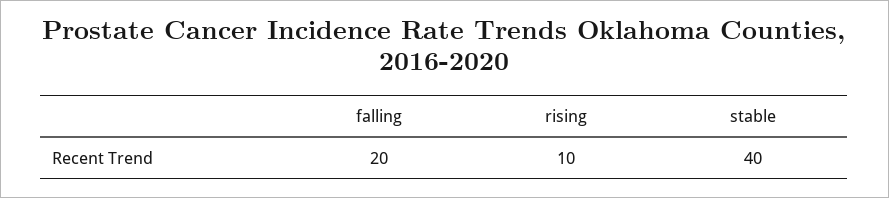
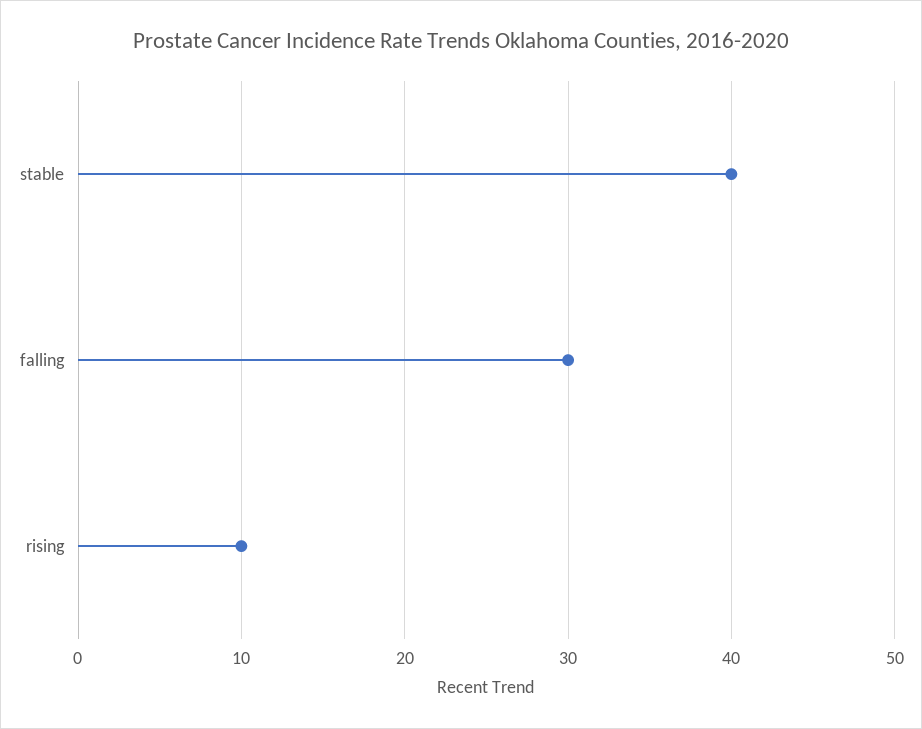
  {
-   "falling": 20,
+   "falling": 30,
    "rising": 10,
    "stable": 40
  }

